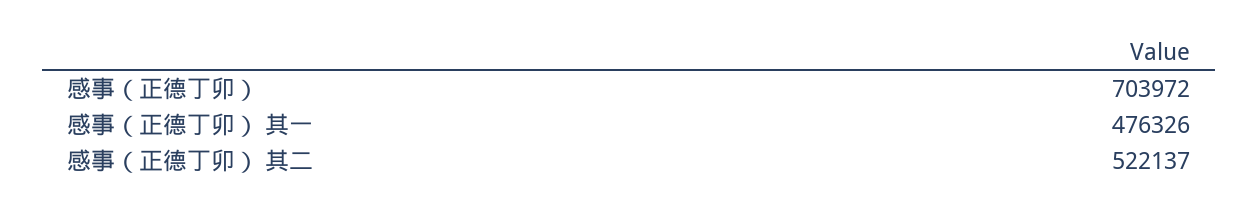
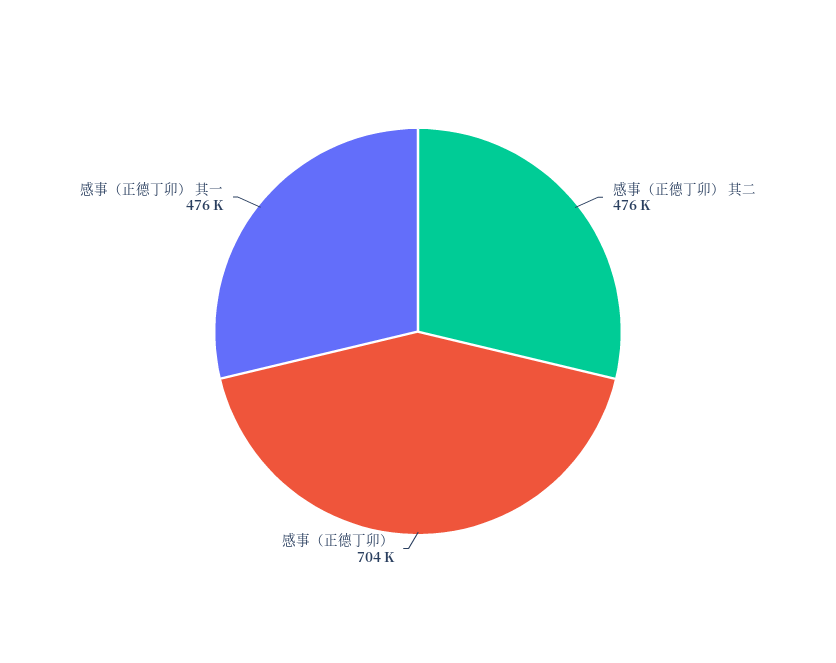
  {
    "感事（正德丁卯）": 703972,
    "感事（正德丁卯） 其一": 476326,
-   "感事（正德丁卯） 其二": 522137
+   "感事（正德丁卯） 其二": 476000
  }

